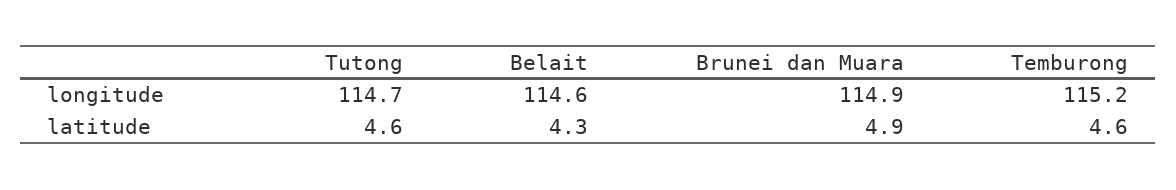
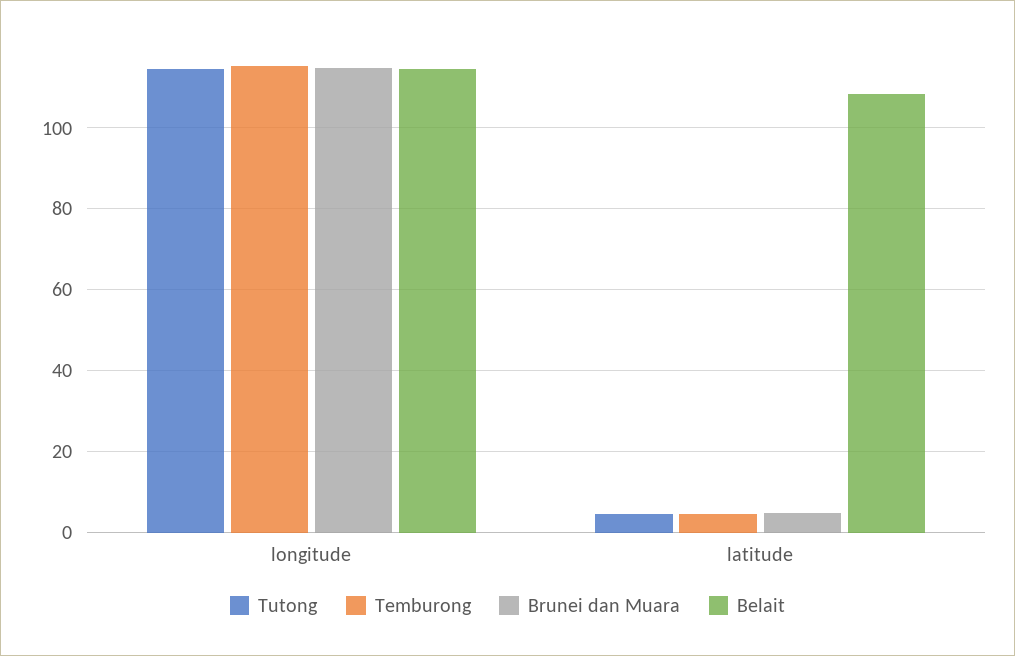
  {
    "Tutong": {
      "longitude": 114.7,
      "latitude": 4.6
    },
    "Belait": {
      "longitude": 114.6,
-     "latitude": 4.3
+     "latitude": 108
    },
    "Brunei dan Muara": {
      "longitude": 114.9,
      "latitude": 4.9
    },
    "Temburong": {
      "longitude": 115.2,
      "latitude": 4.6
    }
  }

